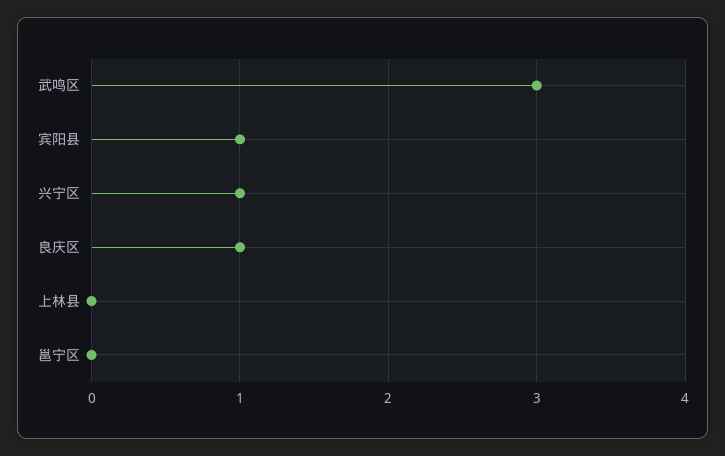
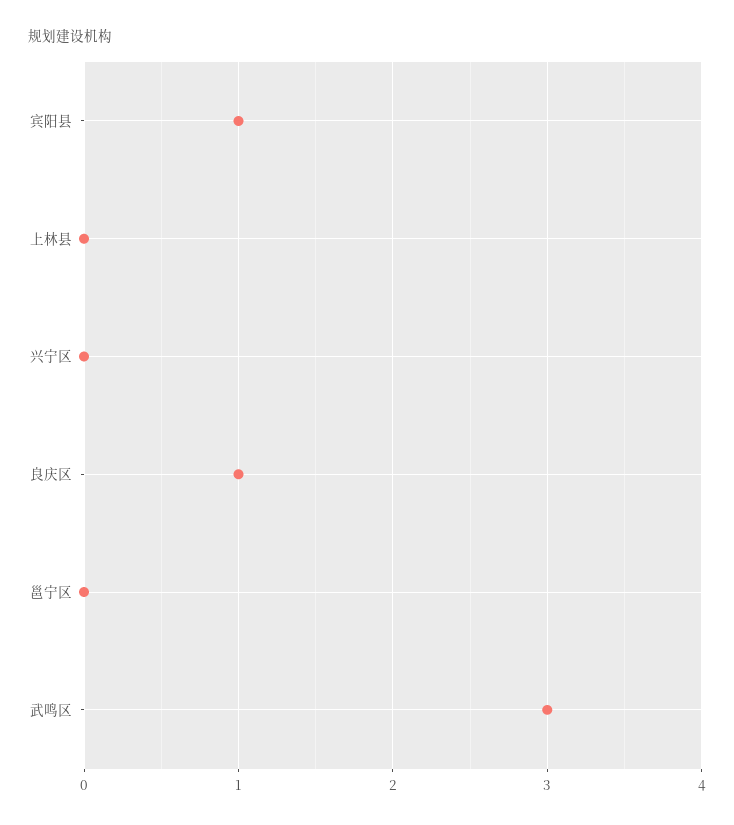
  {
    "武鸣区": 3,
    "宾阳县": 1,
-   "兴宁区": 1,
+   "兴宁区": 0,
    "良庆区": 1,
    "上林县": 0,
    "邕宁区": 0
  }

